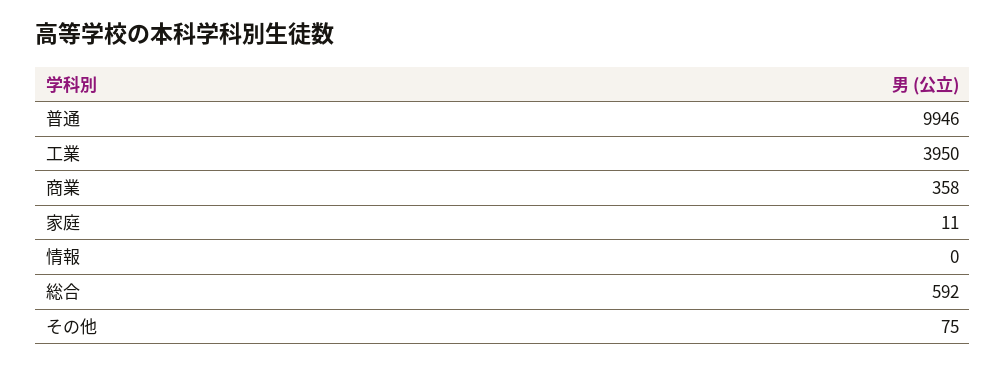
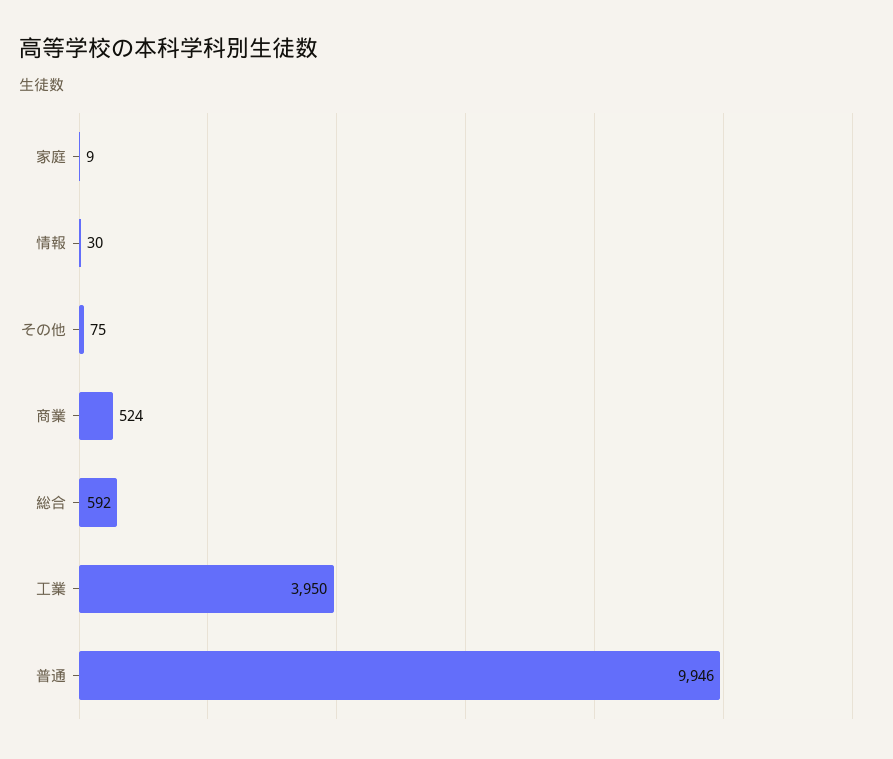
  {
    "普通": 9946,
    "工業": 3950,
-   "商業": 358,
+   "商業": 524,
-   "家庭": 11,
+   "家庭": 9,
-   "情報": 0,
+   "情報": 30,
    "総合": 592,
    "その他": 75
  }

